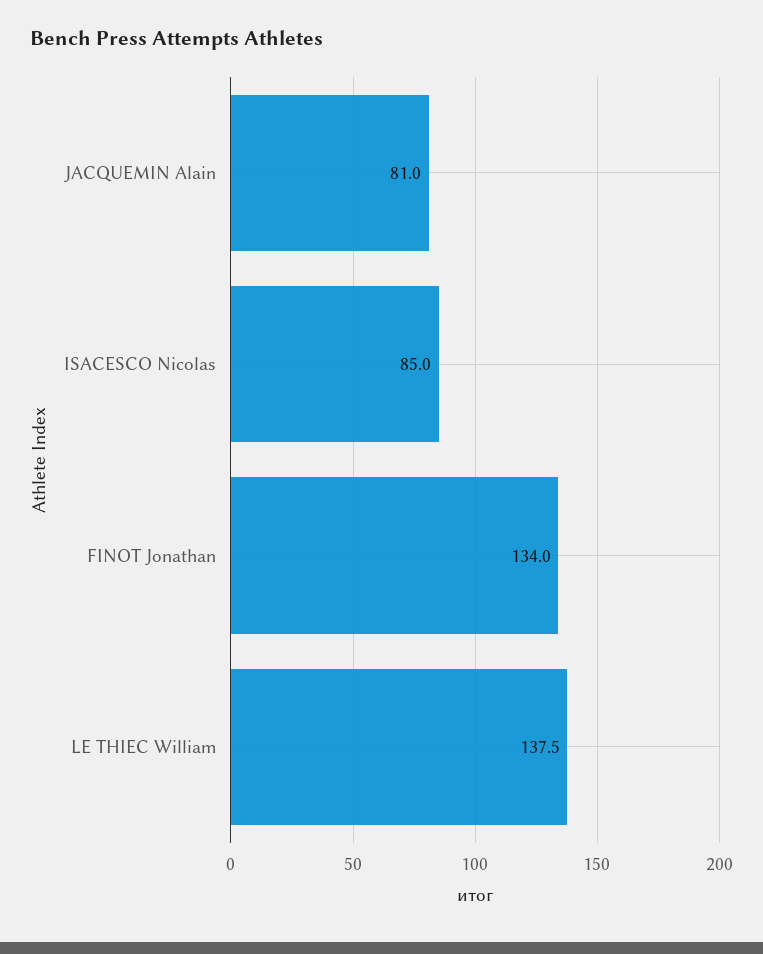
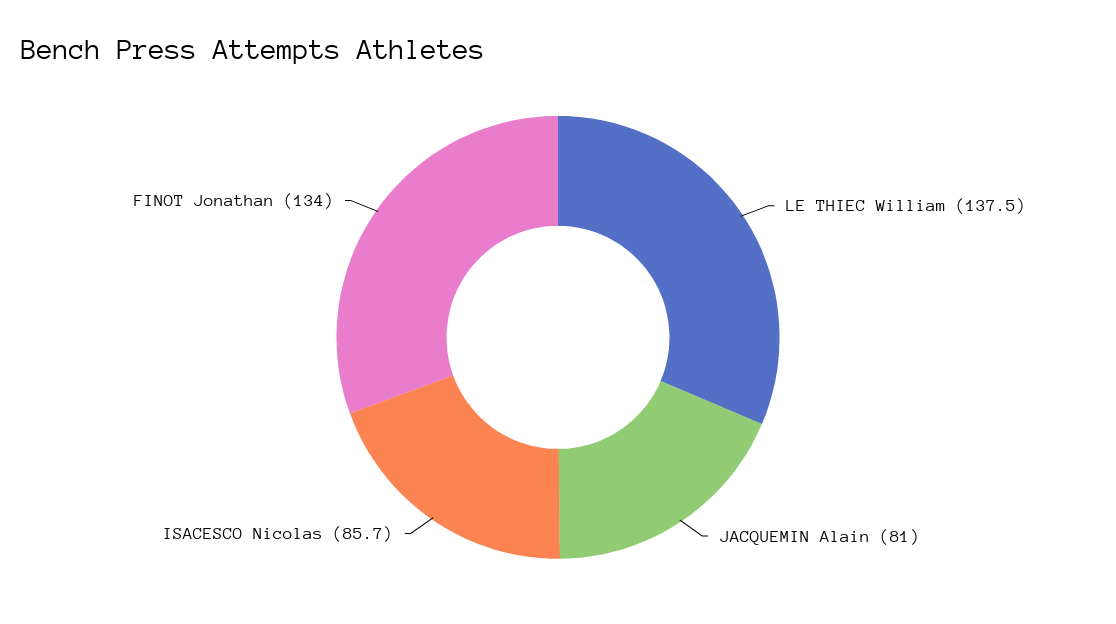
  {
    "JACQUEMIN Alain": 81,
-   "ISACESCO Nicolas": 85,
+   "ISACESCO Nicolas": 85.7,
    "FINOT Jonathan": 134,
    "LE THIEC William": 137.5
  }

